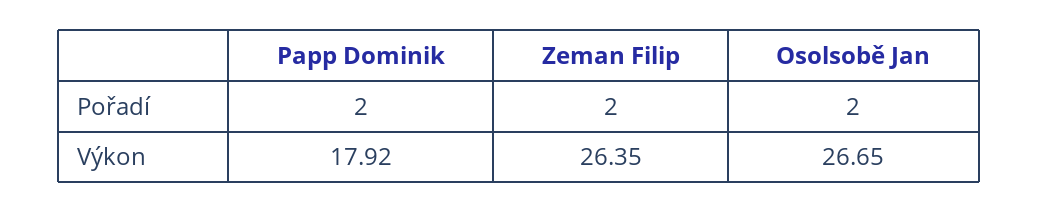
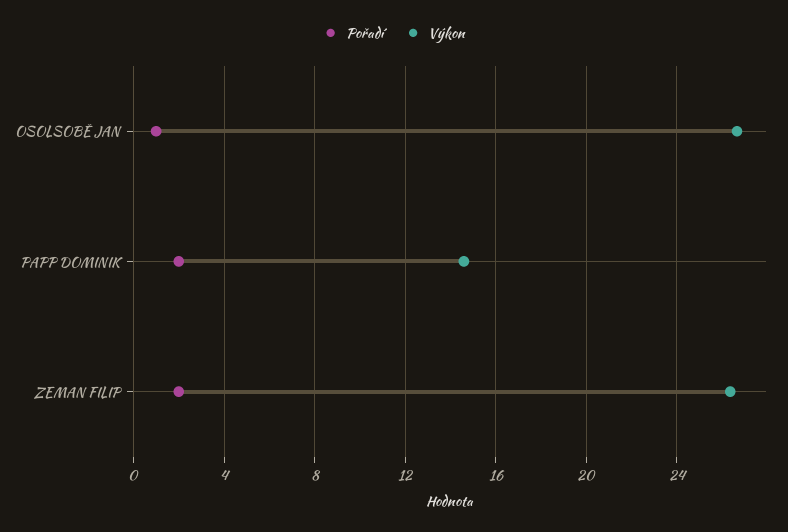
  {
    "Pořadí": {
      "Papp Dominik": 2,
      "Zeman Filip": 2,
-     "Osolsobě Jan": 2
+     "Osolsobě Jan": 1
    },
    "Výkon": {
-     "Papp Dominik": 17.92,
+     "Papp Dominik": 14.5,
      "Zeman Filip": 26.35,
      "Osolsobě Jan": 26.65
    }
  }

